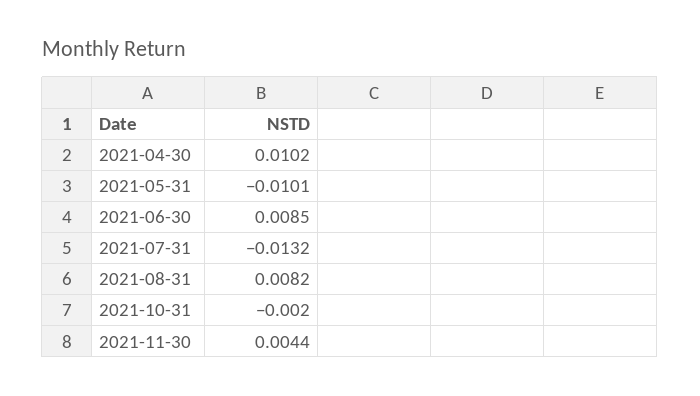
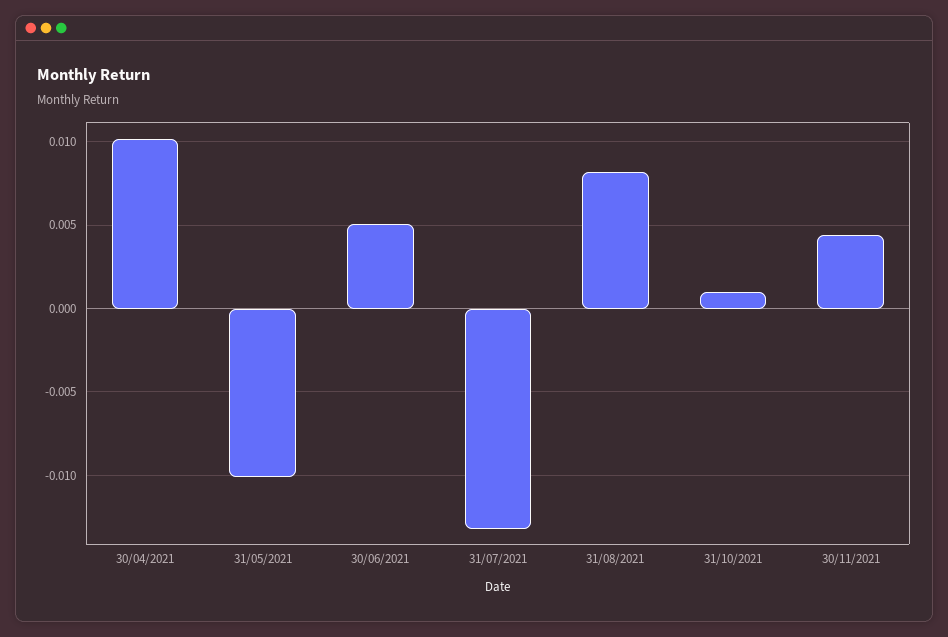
  {
    "2021-04-30": 0.0102,
    "2021-05-31": -0.0101,
-   "2021-06-30": 0.0085,
+   "2021-06-30": 0.005,
    "2021-07-31": -0.0132,
    "2021-08-31": 0.0082,
-   "2021-10-31": -0.002,
+   "2021-10-31": 0.001,
    "2021-11-30": 0.0044
  }

